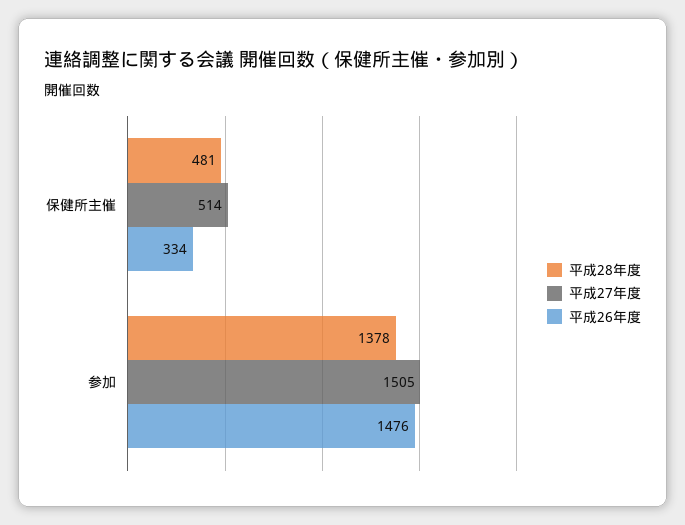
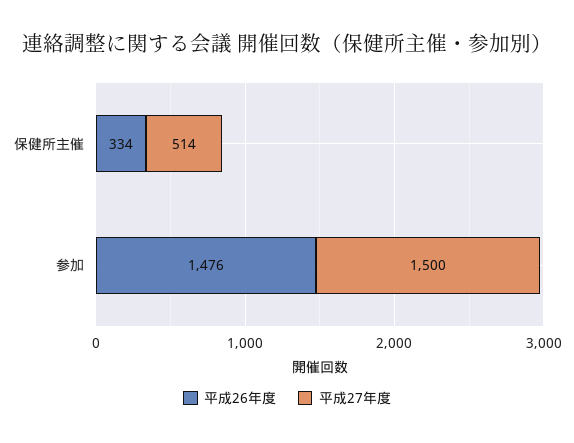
  {
-   "平成28年度": {
-     "保健所主催": 481,
-     "参加": 1378
-   },
    "平成27年度": {
      "保健所主催": 514,
-     "参加": 1505
+     "参加": 1500
    },
    "平成26年度": {
      "保健所主催": 334,
      "参加": 1476
    }
  }

